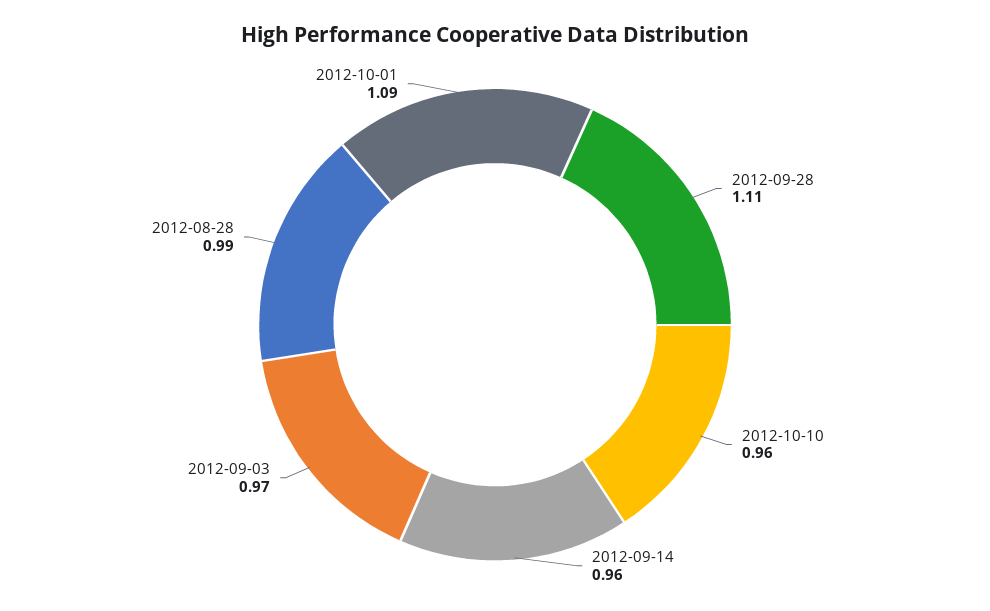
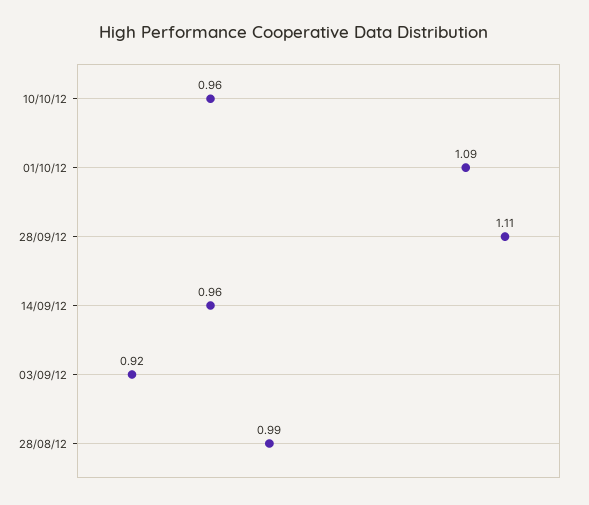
  {
    "2012-09-28": 1.11,
    "2012-10-10": 0.96,
    "2012-09-14": 0.96,
-   "2012-09-03": 0.97,
+   "2012-09-03": 0.92,
    "2012-08-28": 0.99,
    "2012-10-01": 1.09
  }

